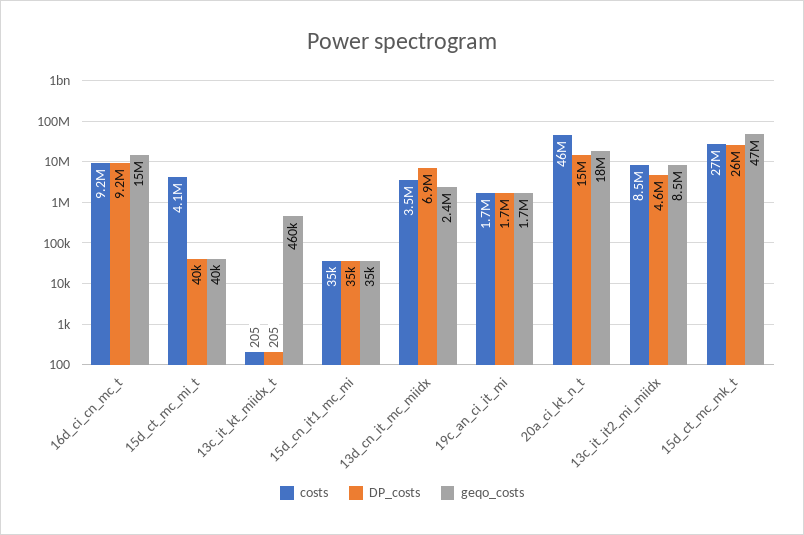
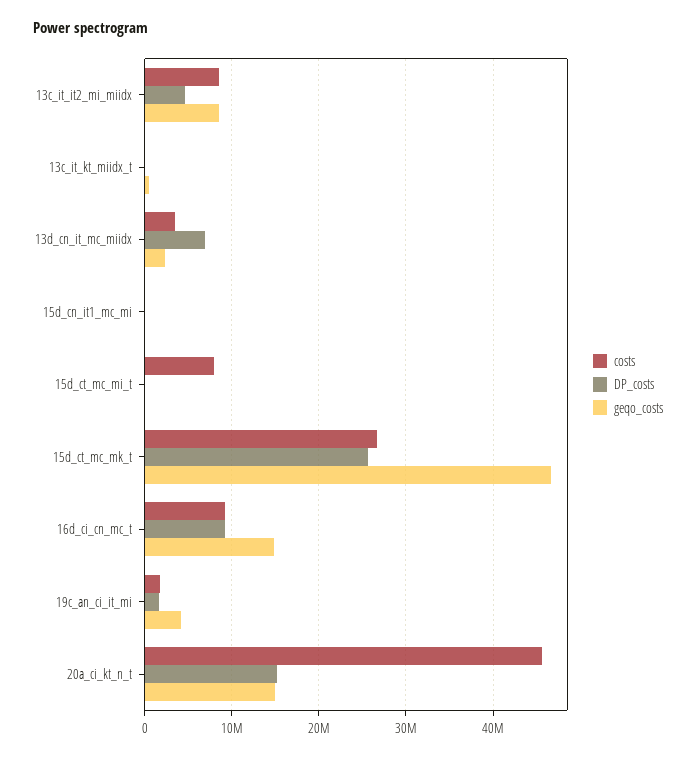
  {
    "costs": {
      "16d_ci_cn_mc_t": 9200000,
-     "15d_ct_mc_mi_t": 4100000,
+     "15d_ct_mc_mi_t": 8000000,
      "13c_it_kt_miidx_t": 205,
      "15d_cn_it1_mc_mi": 35000,
      "13d_cn_it_mc_miidx": 3500000,
      "19c_an_ci_it_mi": 1700000,
      "20a_ci_kt_n_t": 46000000,
      "13c_it_it2_mi_miidx": 8500000,
      "15d_ct_mc_mk_t": 27000000
    },
    "DP_costs": {
      "16d_ci_cn_mc_t": 9200000,
      "15d_ct_mc_mi_t": 40000,
      "13c_it_kt_miidx_t": 205,
      "15d_cn_it1_mc_mi": 35000,
      "13d_cn_it_mc_miidx": 6900000,
      "19c_an_ci_it_mi": 1700000,
      "20a_ci_kt_n_t": 15000000,
      "13c_it_it2_mi_miidx": 4600000,
      "15d_ct_mc_mk_t": 26000000
    },
    "geqo_costs": {
      "16d_ci_cn_mc_t": 15000000,
      "15d_ct_mc_mi_t": 40000,
      "13c_it_kt_miidx_t": 460000,
      "15d_cn_it1_mc_mi": 35000,
      "13d_cn_it_mc_miidx": 2400000,
-     "19c_an_ci_it_mi": 1700000,
+     "19c_an_ci_it_mi": 4000000,
-     "20a_ci_kt_n_t": 18000000,
+     "20a_ci_kt_n_t": 15000000,
      "13c_it_it2_mi_miidx": 8500000,
      "15d_ct_mc_mk_t": 47000000
    }
  }

